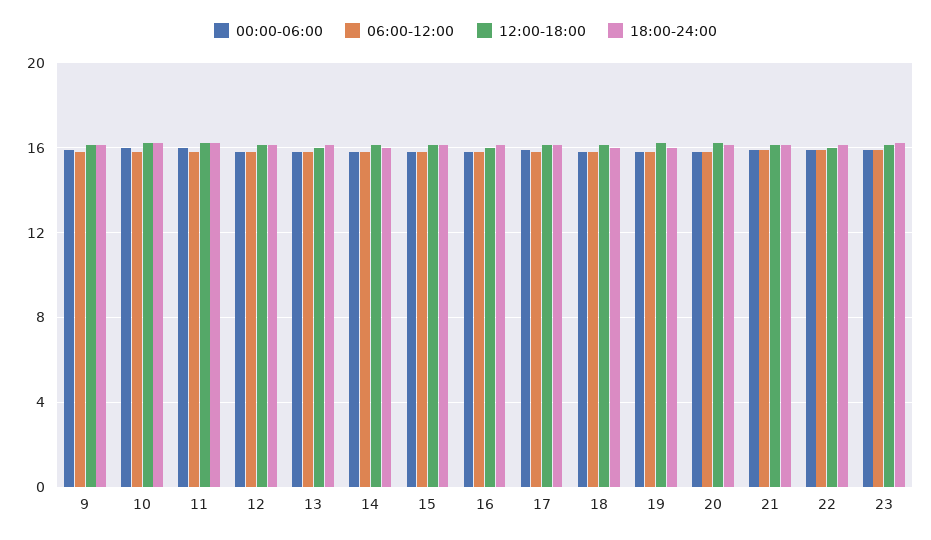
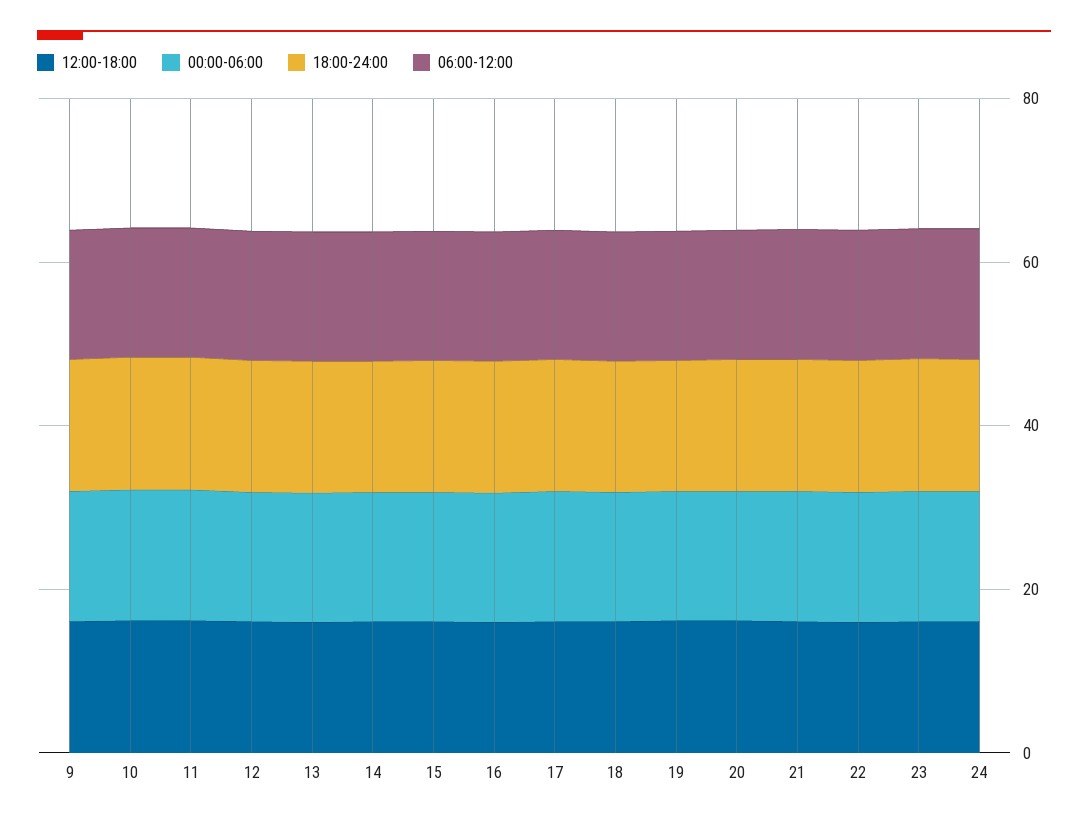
  {
    "00:00-06:00": {
      "9": 16,
      "10": 16,
      "11": 16,
      "12": 16,
      "13": 16,
      "14": 16,
      "15": 16,
      "16": 16,
      "17": 16,
      "18": 16,
      "19": 16,
      "20": 16,
      "21": 16,
      "22": 16,
-     "23": 16
+     "23": 16,
+     "24": 15
    },
    "06:00-12:00": {
      "9": 16,
      "10": 16,
      "11": 16,
      "12": 16,
      "13": 16,
      "14": 16,
      "15": 16,
      "16": 16,
      "17": 16,
      "18": 16,
      "19": 16,
      "20": 16,
      "21": 16,
      "22": 16,
-     "23": 16
+     "23": 16,
+     "24": 15
    },
    "12:00-18:00": {
      "9": 16,
      "10": 16,
      "11": 16,
      "12": 16,
      "13": 16,
      "14": 16,
      "15": 16,
      "16": 16,
      "17": 16,
      "18": 16,
      "19": 16,
      "20": 16,
      "21": 16,
      "22": 16,
-     "23": 16
+     "23": 16,
+     "24": 15
    },
    "18:00-24:00": {
      "9": 16,
      "10": 16,
      "11": 16,
      "12": 16,
      "13": 16,
      "14": 16,
      "15": 16,
      "16": 16,
      "17": 16,
      "18": 16,
      "19": 16,
      "20": 16,
      "21": 16,
      "22": 16,
-     "23": 16
+     "23": 16,
+     "24": 15
    }
  }

